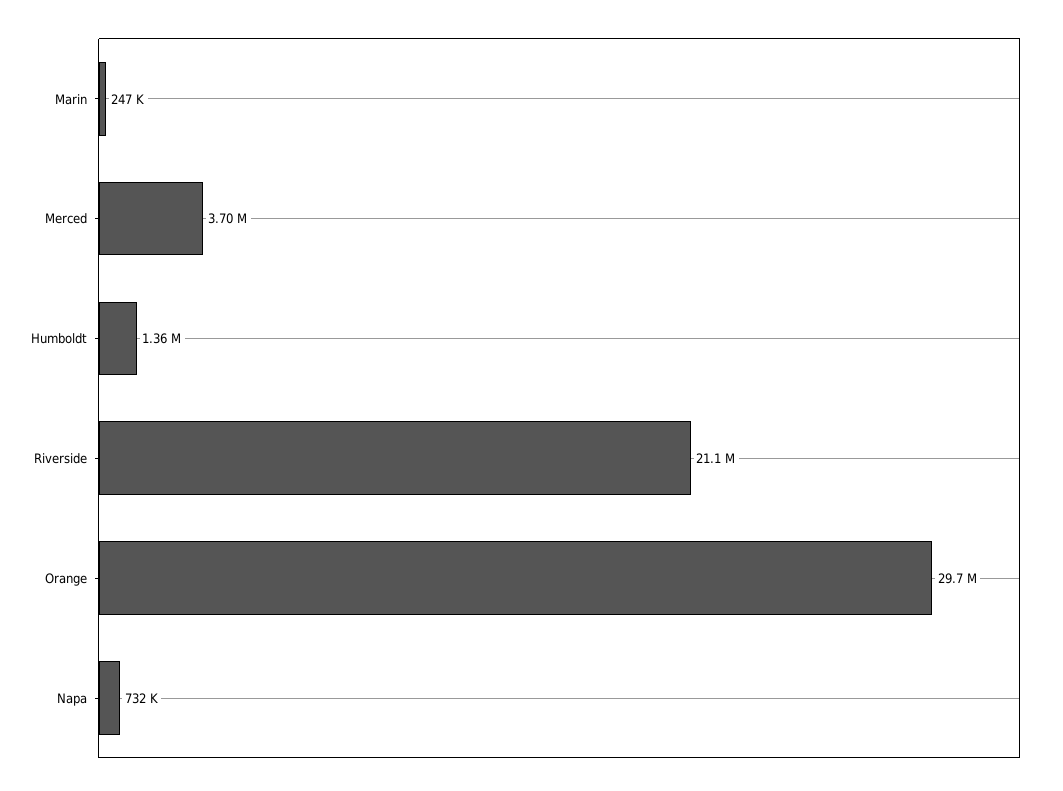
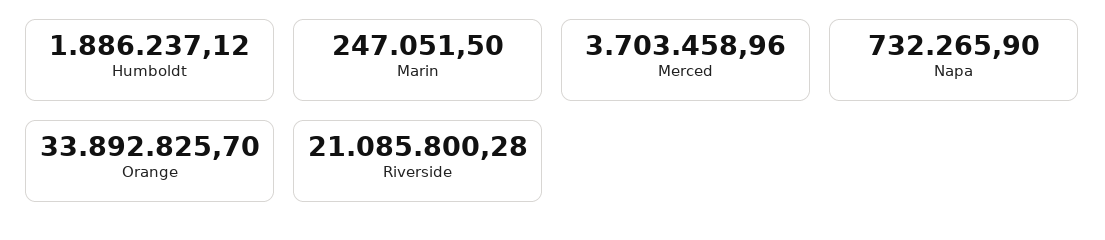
  {
    "Marin": 247051.5,
    "Merced": 3703458.96,
-   "Humboldt": 1360000,
+   "Humboldt": 1886237.12,
    "Riverside": 21085800.28,
-   "Orange": 29700000,
+   "Orange": 33892825.7,
    "Napa": 732265.9
  }

